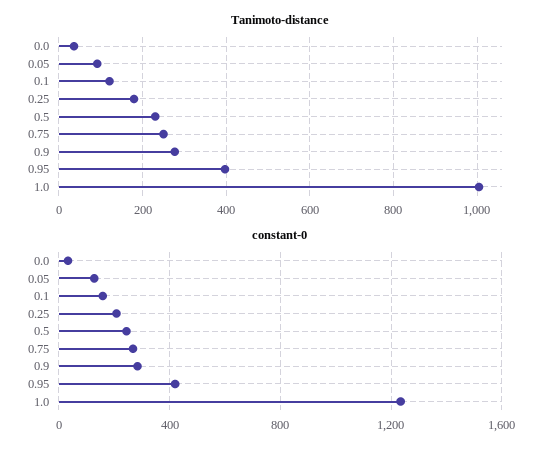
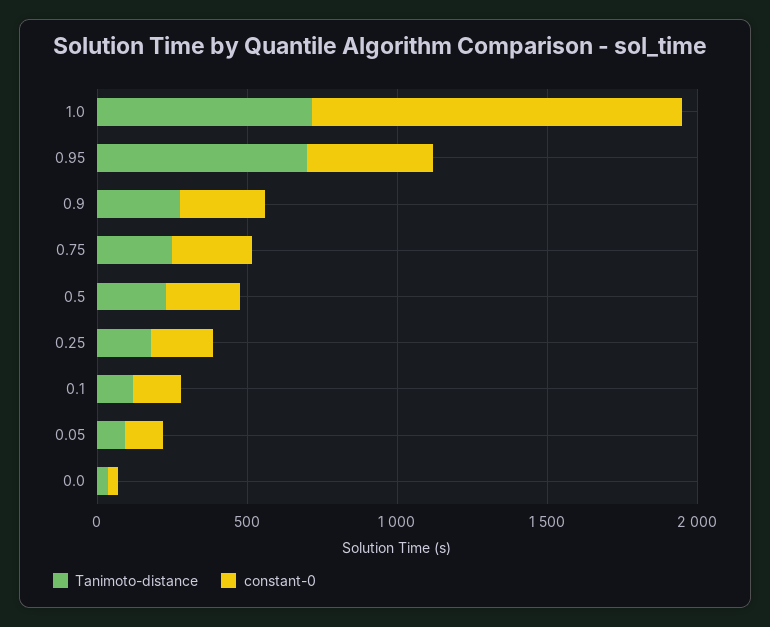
  {
    "Tanimoto-distance": {
      "0.0": 40,
      "0.05": 100,
      "0.1": 120,
      "0.25": 180,
      "0.5": 240,
      "0.75": 260,
      "0.9": 280,
-     "0.95": 400,
+     "0.95": 700,
-     "1.0": 1000
+     "1.0": 700
    },
    "constant-0": {
      "0.0": 50,
      "0.05": 150,
      "0.1": 150,
      "0.25": 200,
      "0.5": 250,
      "0.75": 250,
      "0.9": 300,
      "0.95": 400,
      "1.0": 1250
    }
  }

